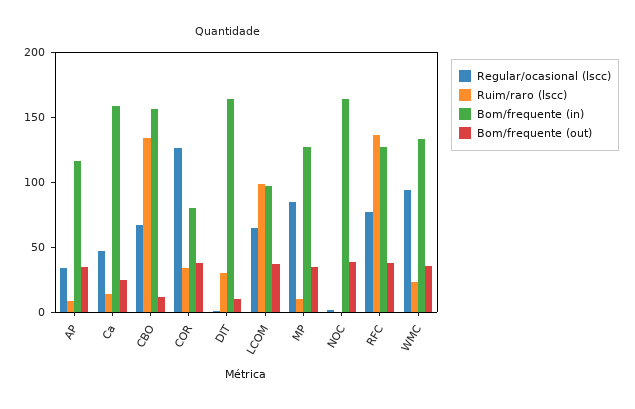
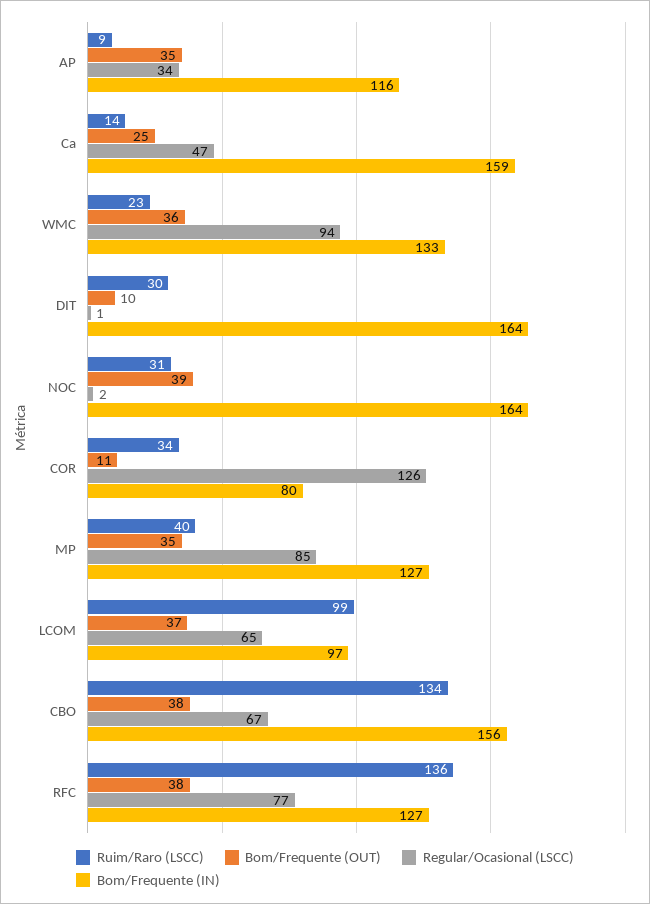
  {
    "Regular/ocasional (lscc)": {
      "AP": 34,
      "Ca": 47,
      "CBO": 67,
      "COR": 126,
      "DIT": 1,
      "LCOM": 65,
      "MP": 85,
      "NOC": 2,
      "RFC": 77,
      "WMC": 94
    },
    "Ruim/raro (lscc)": {
      "AP": 9,
      "Ca": 14,
      "CBO": 134,
      "COR": 34,
      "DIT": 30,
      "LCOM": 99,
-     "MP": 10,
+     "MP": 40,
-     "NOC": 0,
+     "NOC": 31,
      "RFC": 136,
      "WMC": 23
    },
    "Bom/frequente (in)": {
      "AP": 116,
      "Ca": 159,
      "CBO": 156,
      "COR": 80,
      "DIT": 164,
      "LCOM": 97,
      "MP": 127,
      "NOC": 164,
      "RFC": 127,
      "WMC": 133
    },
    "Bom/frequente (out)": {
      "AP": 35,
      "Ca": 25,
-     "CBO": 10,
+     "CBO": 38,
-     "COR": 40,
+     "COR": 11,
      "DIT": 10,
      "LCOM": 37,
      "MP": 35,
      "NOC": 39,
      "RFC": 38,
      "WMC": 36
    }
  }

